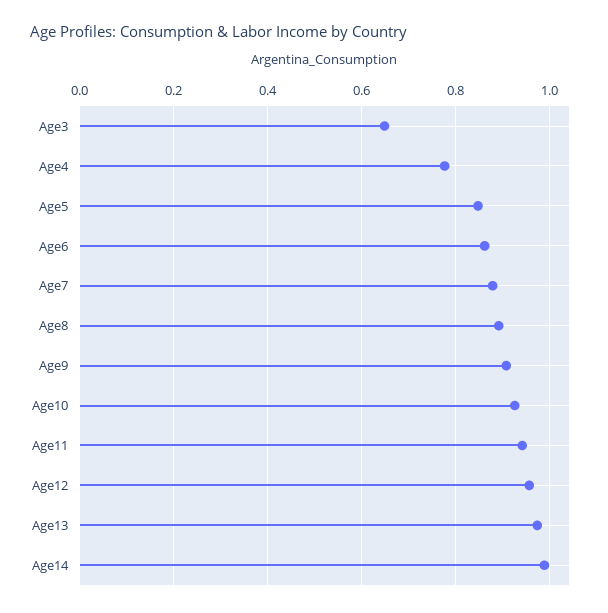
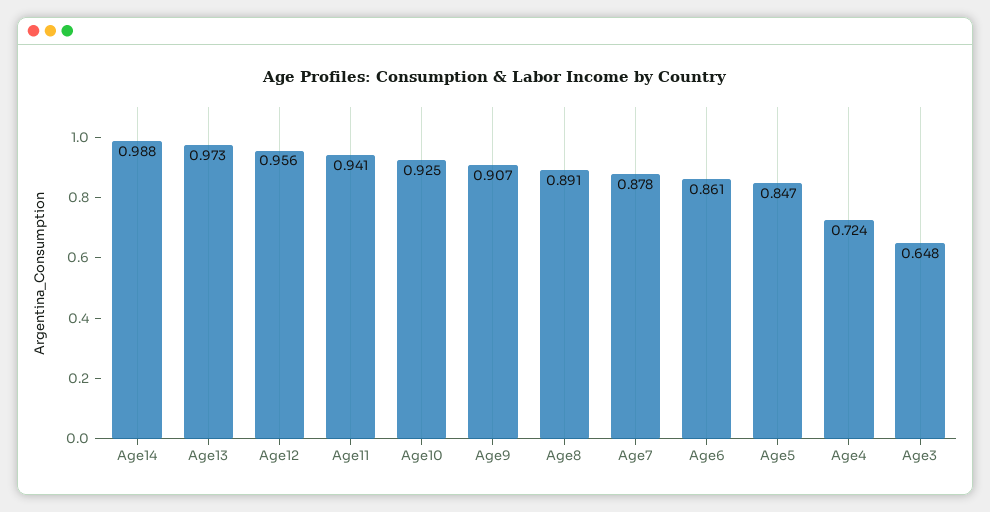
  {
    "Age3": 0.648,
-   "Age4": 0.78,
+   "Age4": 0.724,
    "Age5": 0.847,
    "Age6": 0.861,
    "Age7": 0.878,
    "Age8": 0.891,
    "Age9": 0.907,
    "Age10": 0.925,
    "Age11": 0.941,
    "Age12": 0.956,
    "Age13": 0.973,
    "Age14": 0.988
  }

